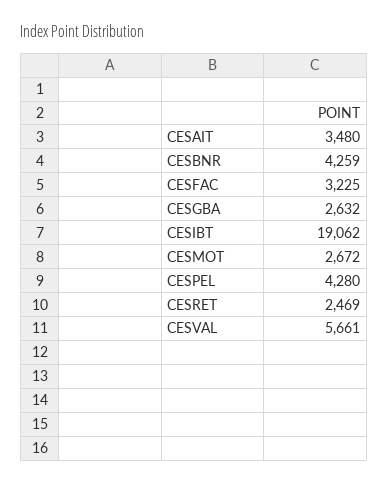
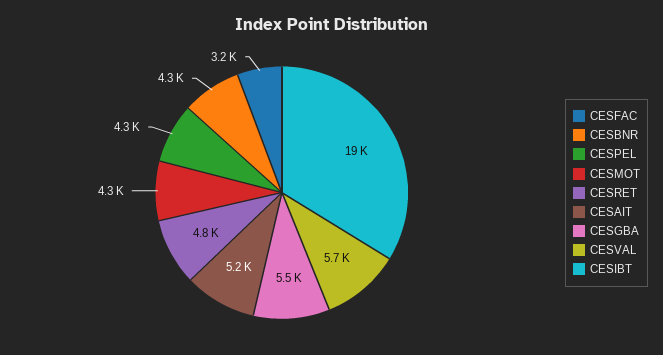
  {
-   "CESAIT": 3480,
+   "CESAIT": 5200,
    "CESBNR": 4259,
    "CESFAC": 3225,
-   "CESGBA": 2632,
+   "CESGBA": 5500,
    "CESIBT": 19062,
-   "CESMOT": 2672,
+   "CESMOT": 4300,
    "CESPEL": 4280,
-   "CESRET": 2469,
+   "CESRET": 4800,
    "CESVAL": 5661
  }

